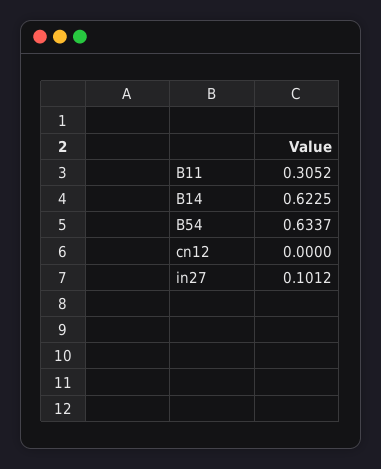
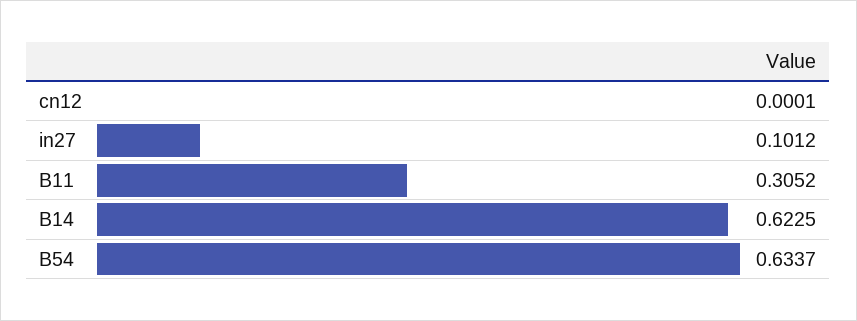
  {
    "B11": 0.3052,
    "B14": 0.6225,
    "B54": 0.6337,
-   "cn12": 0,
+   "cn12": 0.0001,
    "in27": 0.1012
  }

